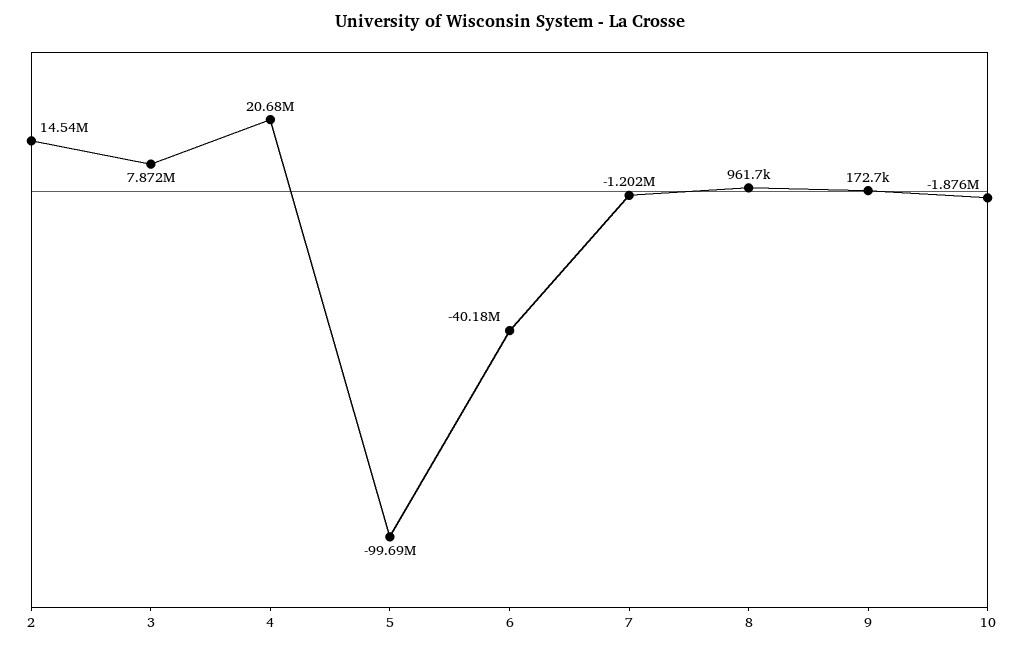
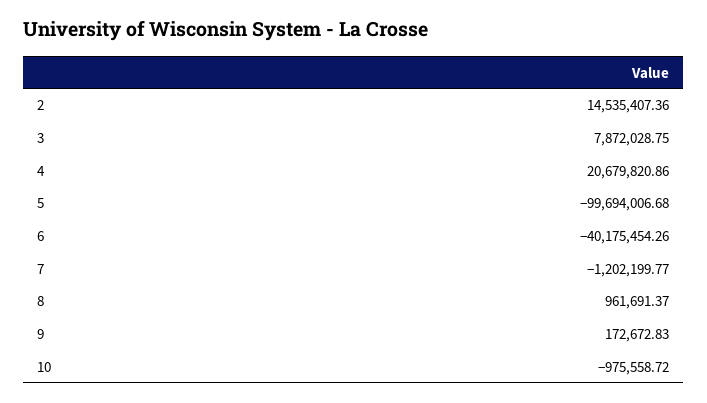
  {
    "2": 14535407.36,
    "3": 7872028.75,
    "4": 20679820.86,
    "5": -99694006.68,
    "6": -40175454.26,
    "7": -1202199.77,
    "8": 961691.37,
    "9": 172672.83,
-   "10": -1876000
+   "10": -975558.72
  }

